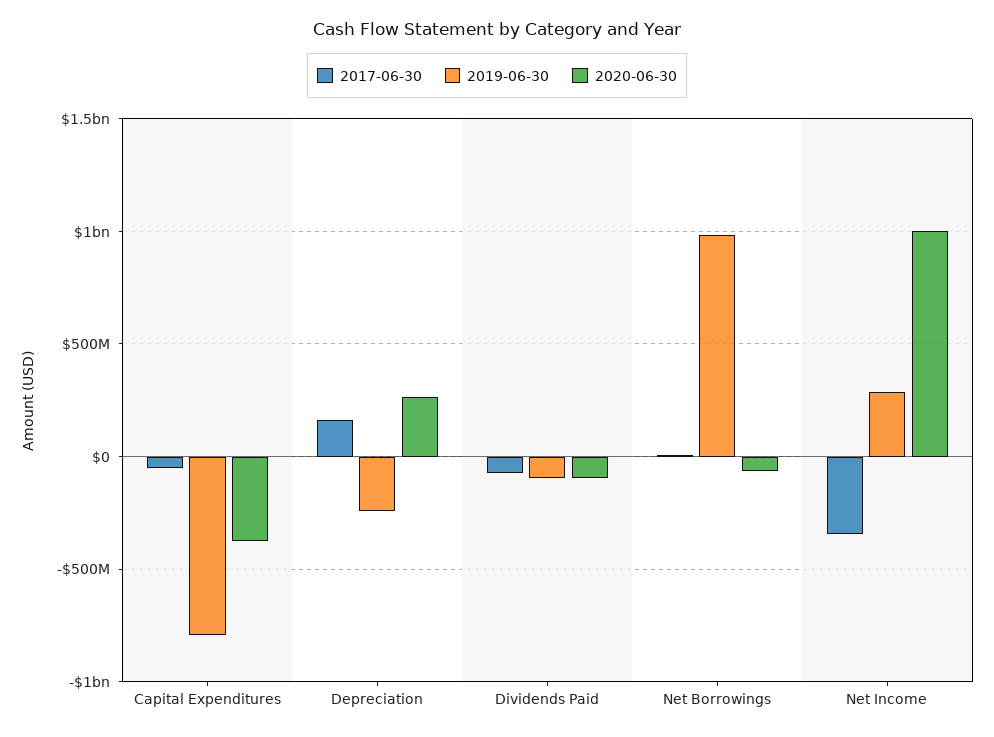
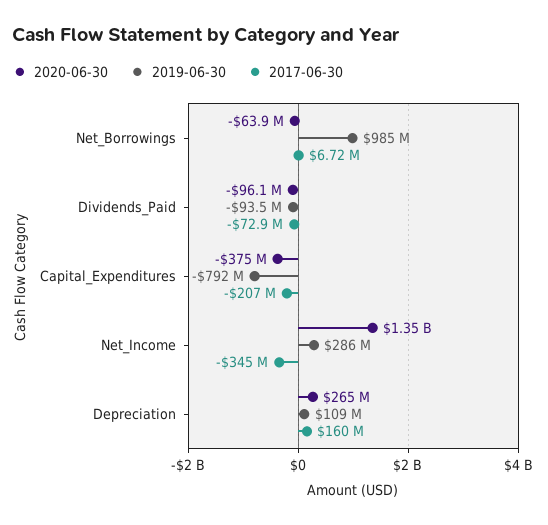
  {
    "2017-06-30": {
-     "Capital Expenditures": -50000000,
+     "Capital Expenditures": -207000000,
      "Depreciation": 160000000,
      "Dividends Paid": -72900000,
      "Net Borrowings": 6720000,
      "Net Income": -345000000
    },
    "2019-06-30": {
      "Capital Expenditures": -792000000,
-     "Depreciation": -250000000,
+     "Depreciation": 109000000,
      "Dividends Paid": -93500000,
      "Net Borrowings": 985000000,
      "Net Income": 286000000
    },
    "2020-06-30": {
      "Capital Expenditures": -375000000,
      "Depreciation": 265000000,
      "Dividends Paid": -96100000,
      "Net Borrowings": -63900000,
-     "Net Income": 1000000000
+     "Net Income": 1350000000
    }
  }

